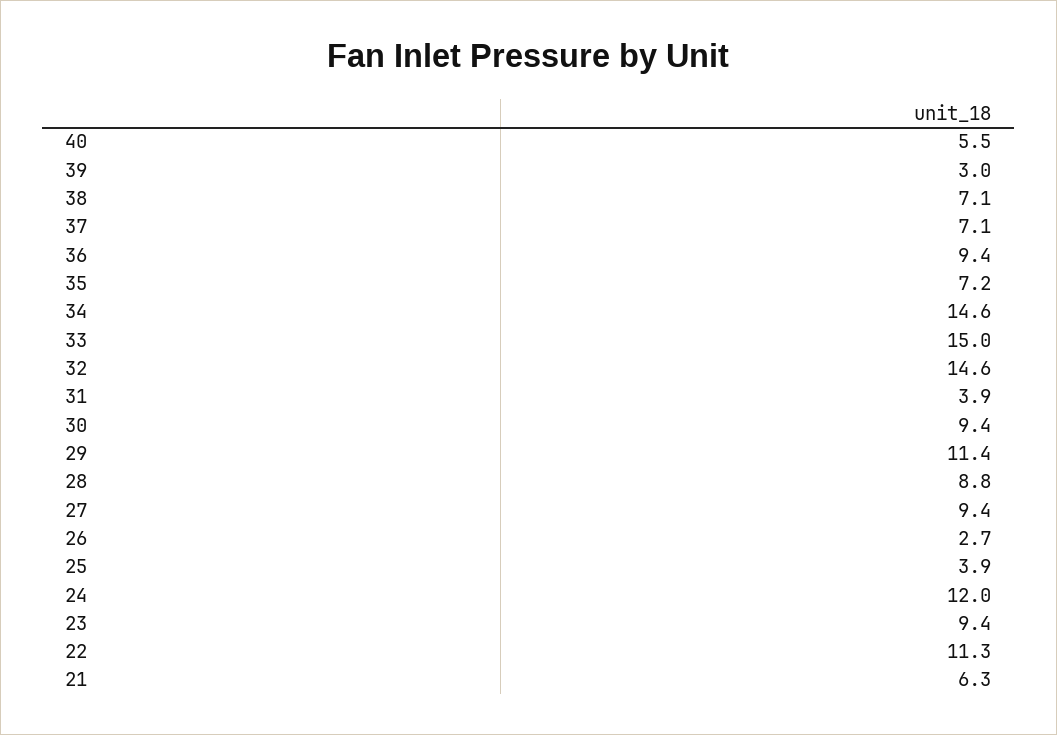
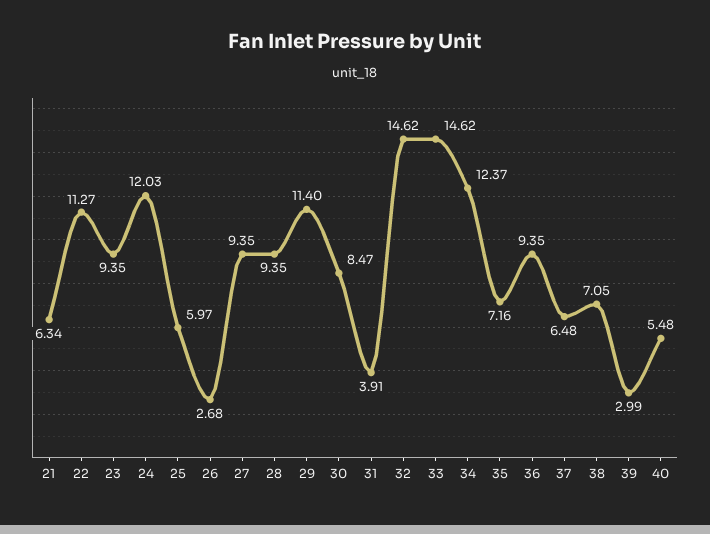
  {
    "40": 5.48,
    "39": 2.99,
    "38": 7.05,
-   "37": 7.1,
+   "37": 6.48,
    "36": 9.35,
    "35": 7.16,
-   "34": 14.6,
+   "34": 12.37,
-   "33": 15,
+   "33": 14.62,
    "32": 14.62,
    "31": 3.91,
-   "30": 9.4,
+   "30": 8.47,
    "29": 11.4,
-   "28": 8.8,
+   "28": 9.35,
    "27": 9.35,
    "26": 2.68,
-   "25": 3.9,
+   "25": 5.97,
    "24": 12.03,
    "23": 9.35,
    "22": 11.27,
    "21": 6.34
  }

